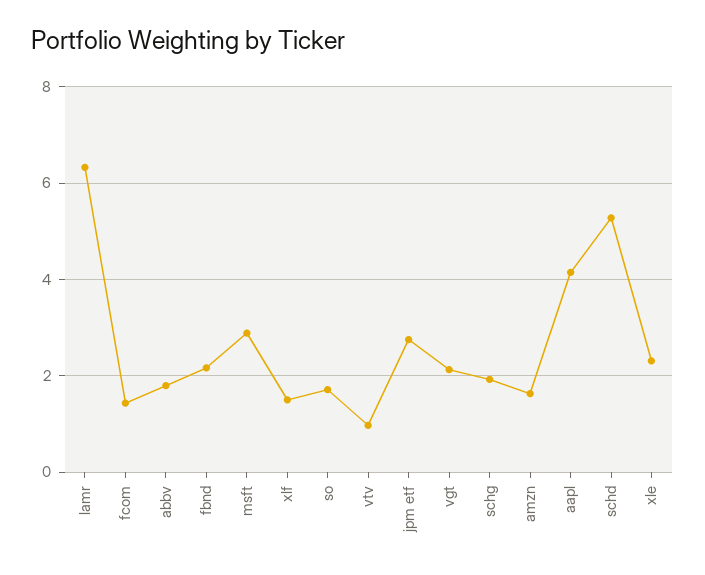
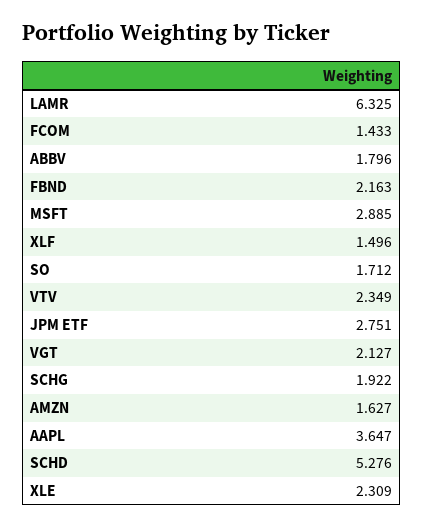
  {
    "lamr": 6.325,
    "fcom": 1.433,
    "abbv": 1.796,
    "fbnd": 2.163,
    "msft": 2.885,
    "xlf": 1.496,
    "so": 1.712,
-   "vtv": 1,
+   "vtv": 2.349,
    "jpm etf": 2.751,
    "vgt": 2.127,
    "schg": 1.922,
    "amzn": 1.627,
-   "aapl": 4.2,
+   "aapl": 3.647,
    "schd": 5.276,
    "xle": 2.309
  }

